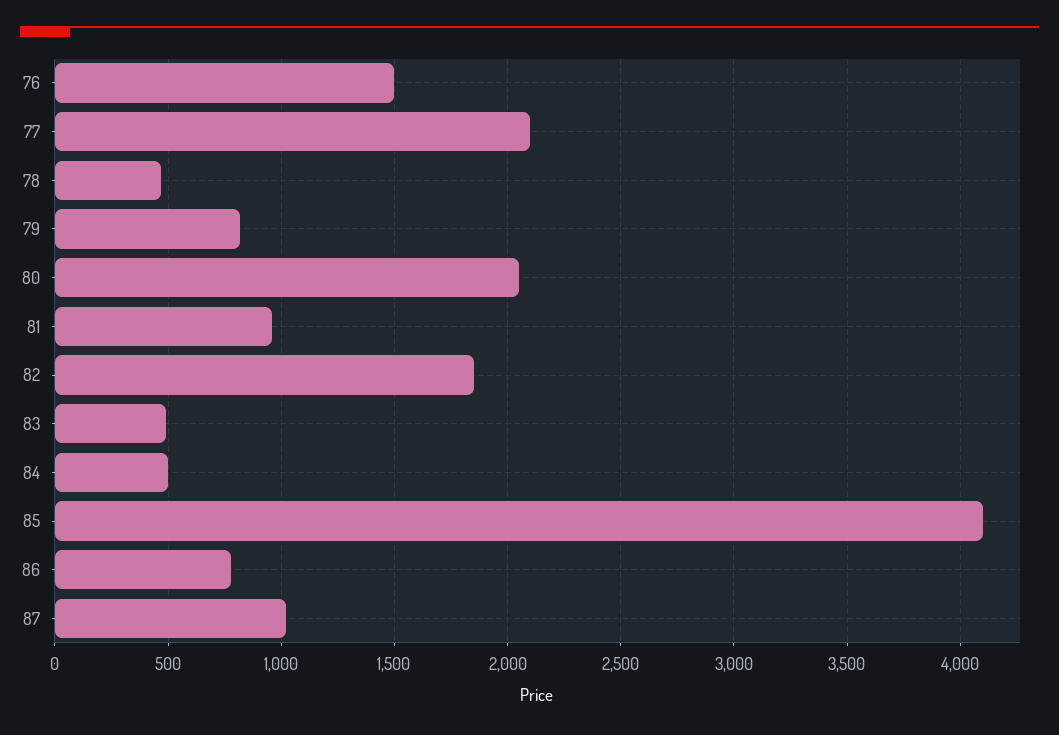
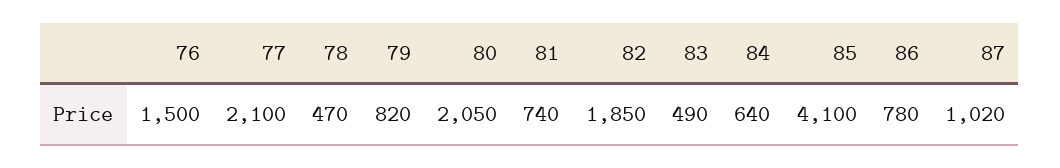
  {
    "76": 1500,
    "77": 2100,
    "78": 470,
    "79": 820,
    "80": 2050,
-   "81": 950,
+   "81": 740,
    "82": 1850,
    "83": 490,
-   "84": 500,
+   "84": 640,
    "85": 4100,
    "86": 780,
    "87": 1020
  }

